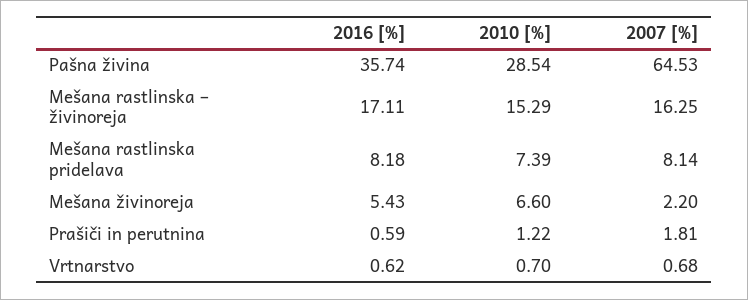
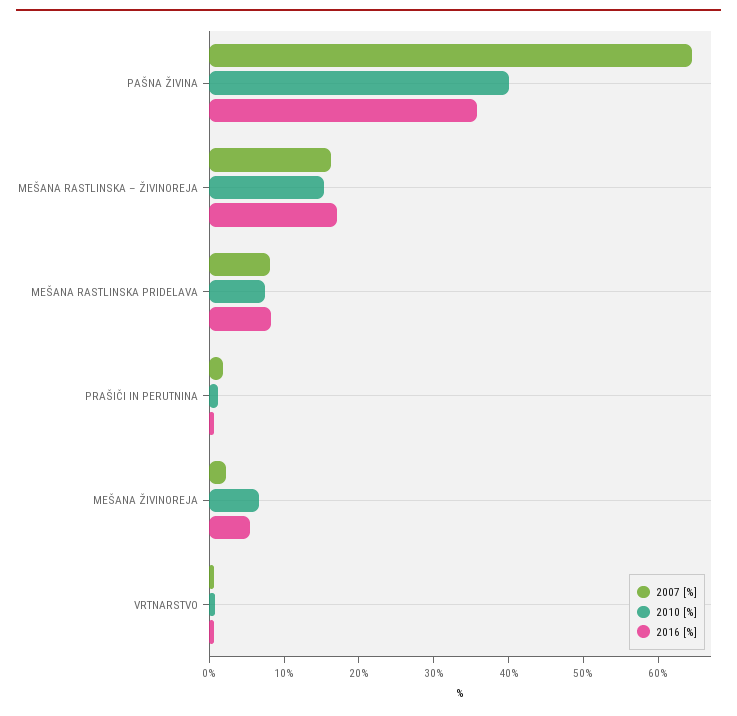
  {
    "2016 [%]": {
      "Pašna živina": 35.74,
      "Mešana rastlinska – živinoreja": 17.11,
      "Mešana rastlinska pridelava": 8.18,
      "Mešana živinoreja": 5.43,
      "Prašiči in perutnina": 0.59,
      "Vrtnarstvo": 0.62
    },
    "2010 [%]": {
-     "Pašna živina": 28.54,
+     "Pašna živina": 40,
      "Mešana rastlinska – živinoreja": 15.29,
      "Mešana rastlinska pridelava": 7.39,
      "Mešana živinoreja": 6.6,
      "Prašiči in perutnina": 1.22,
      "Vrtnarstvo": 0.7
    },
    "2007 [%]": {
      "Pašna živina": 64.53,
      "Mešana rastlinska – živinoreja": 16.25,
      "Mešana rastlinska pridelava": 8.14,
      "Mešana živinoreja": 2.2,
      "Prašiči in perutnina": 1.81,
      "Vrtnarstvo": 0.68
    }
  }

